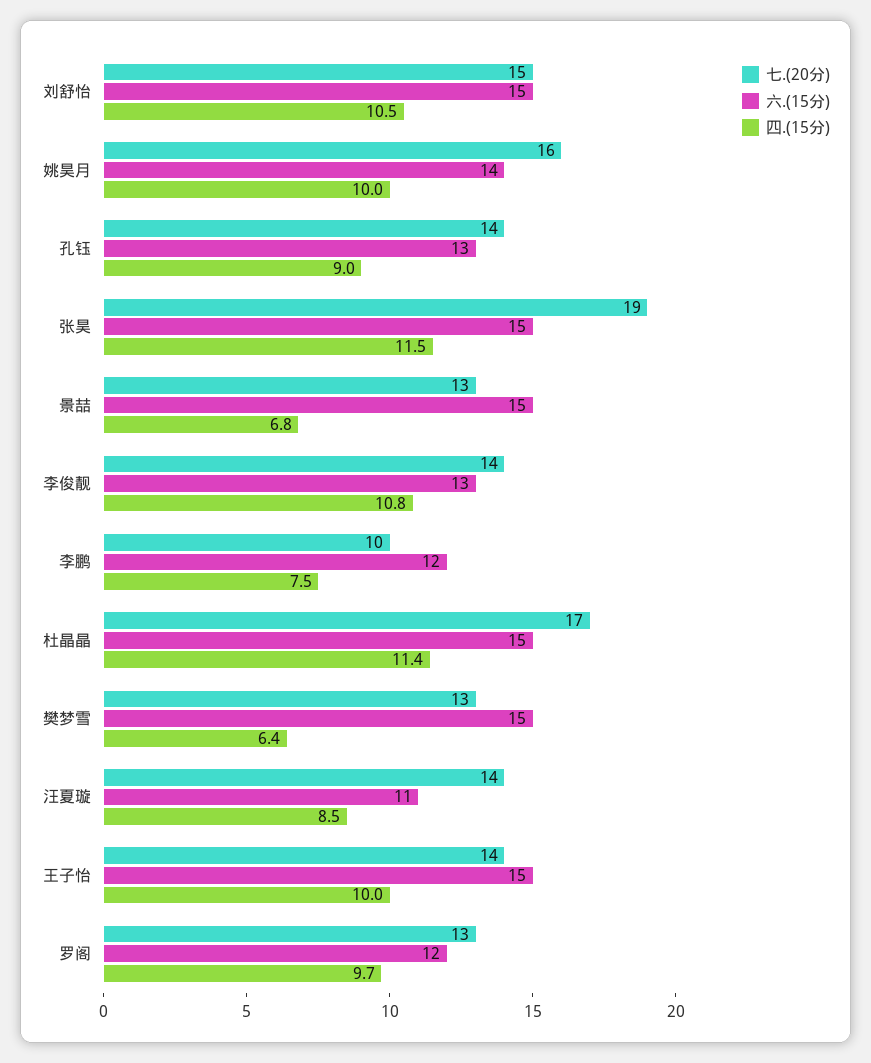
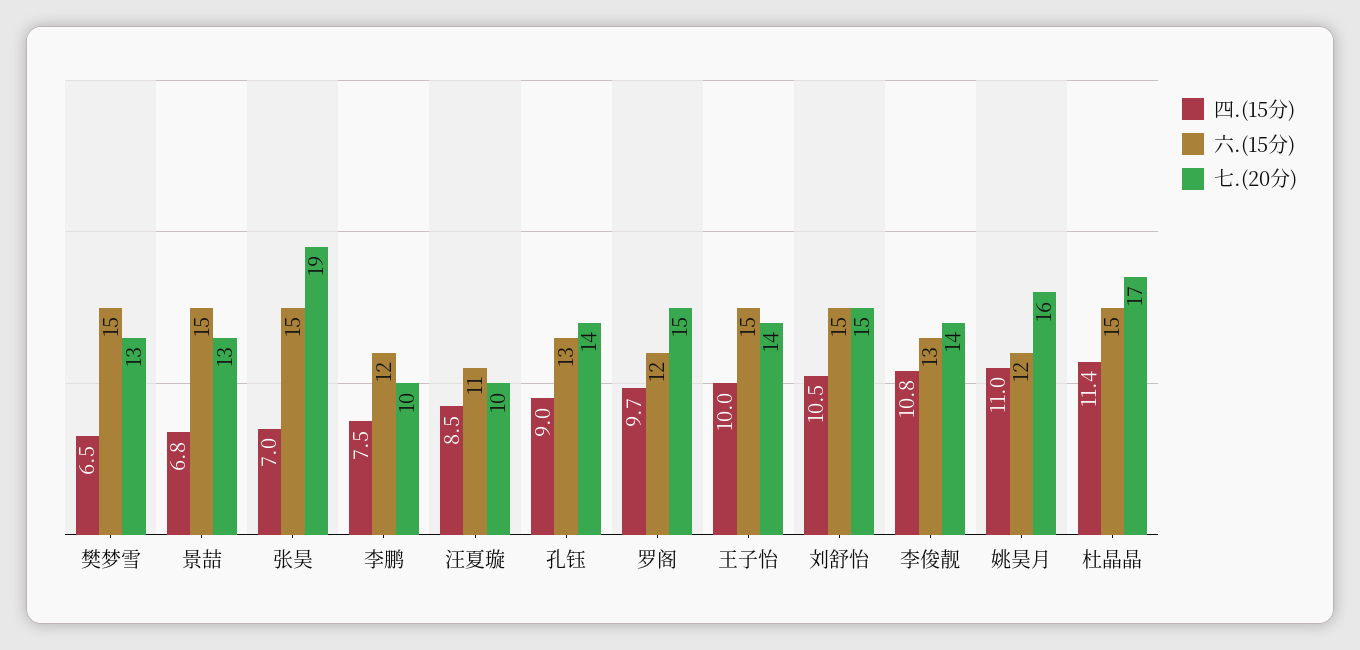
  {
    "七.(20分)": {
      "刘舒怡": 15,
      "姚昊月": 16,
      "孔钰": 14,
      "张昊": 19,
      "景喆": 13,
      "李俊靓": 14,
      "李鹏": 10,
      "杜晶晶": 17,
      "樊梦雪": 13,
-     "汪夏璇": 14,
+     "汪夏璇": 10,
      "王子怡": 14,
-     "罗阁": 13
+     "罗阁": 15
    },
    "六.(15分)": {
      "刘舒怡": 15,
-     "姚昊月": 14,
+     "姚昊月": 12,
      "孔钰": 13,
      "张昊": 15,
      "景喆": 15,
      "李俊靓": 13,
      "李鹏": 12,
      "杜晶晶": 15,
      "樊梦雪": 15,
      "汪夏璇": 11,
      "王子怡": 15,
      "罗阁": 12
    },
    "四.(15分)": {
      "刘舒怡": 10.5,
-     "姚昊月": 10,
+     "姚昊月": 11,
      "孔钰": 9,
-     "张昊": 11.5,
+     "张昊": 7,
      "景喆": 6.8,
      "李俊靓": 10.8,
      "李鹏": 7.5,
      "杜晶晶": 11.4,
-     "樊梦雪": 6.4,
+     "樊梦雪": 6.5,
      "汪夏璇": 8.5,
      "王子怡": 10,
      "罗阁": 9.7
    }
  }

